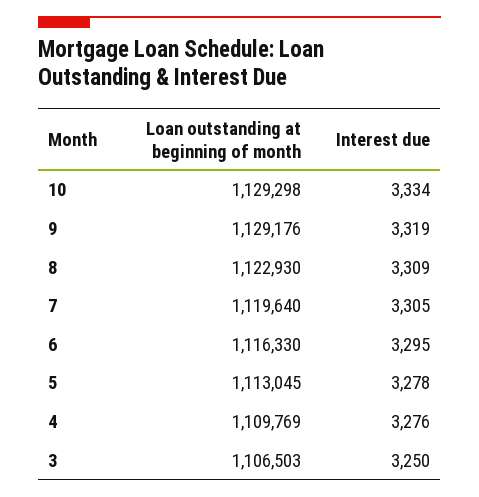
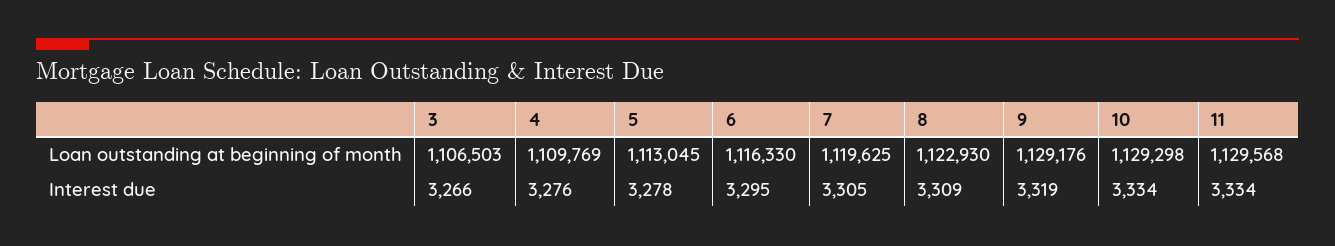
  {
    "Loan outstanding at beginning of month": {
      "10": 1129298,
      "9": 1129176,
      "8": 1122930,
-     "7": 1119640,
+     "7": 1119625,
      "6": 1116330,
      "5": 1113045,
      "4": 1109769,
-     "3": 1106503
+     "3": 1106503,
+     "11": 1129568
    },
    "Interest due": {
      "10": 3334,
      "9": 3319,
      "8": 3309,
      "7": 3305,
      "6": 3295,
      "5": 3278,
      "4": 3276,
-     "3": 3250
+     "3": 3266,
+     "11": 3334
    }
  }

